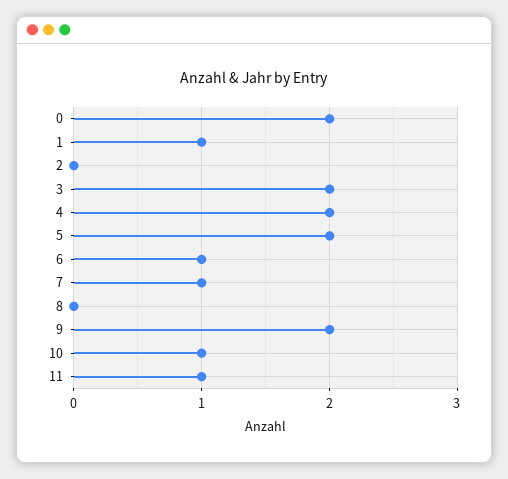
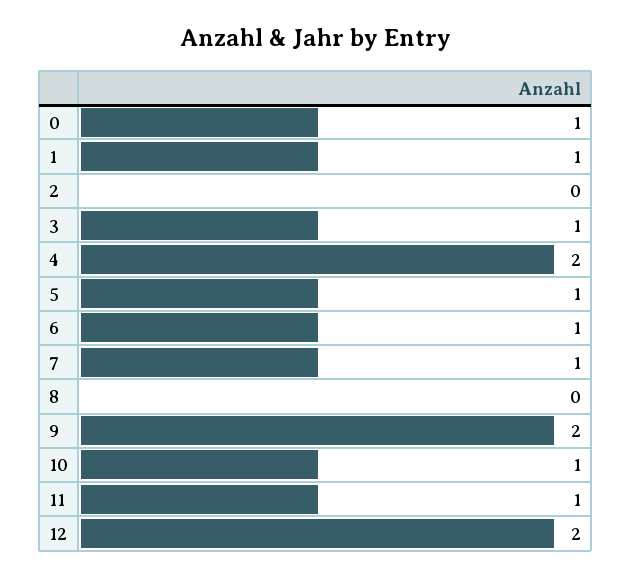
  {
-   "0": 2,
+   "0": 1,
    "1": 1,
    "2": 0,
-   "3": 2,
+   "3": 1,
    "4": 2,
-   "5": 2,
+   "5": 1,
    "6": 1,
    "7": 1,
    "8": 0,
    "9": 2,
    "10": 1,
-   "11": 1
+   "11": 1,
+   "12": 2
  }

